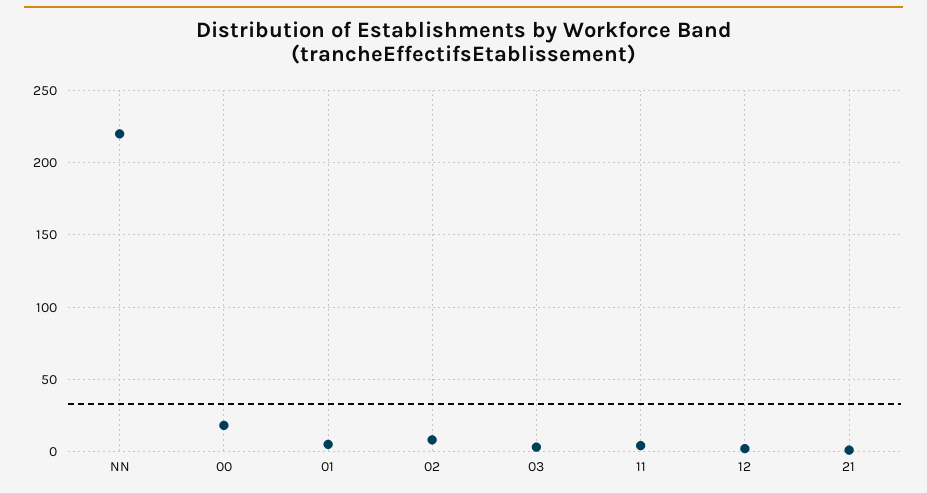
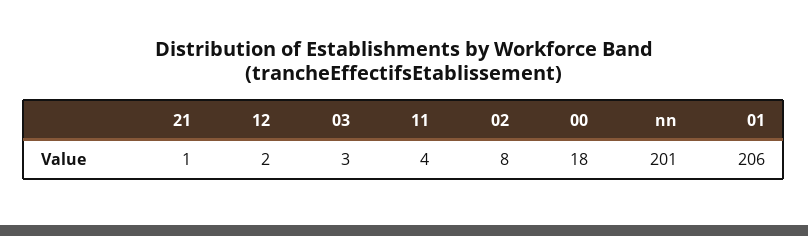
  {
-   "NN": 220,
+   "NN": 201,
    "00": 18,
-   "01": 5,
+   "01": 206,
    "02": 8,
    "03": 3,
    "11": 4,
    "12": 2,
    "21": 1
  }

